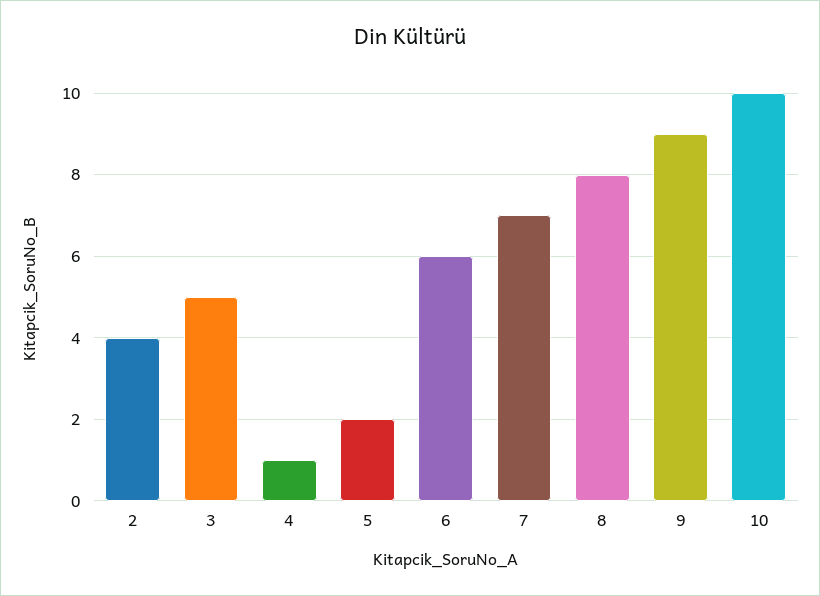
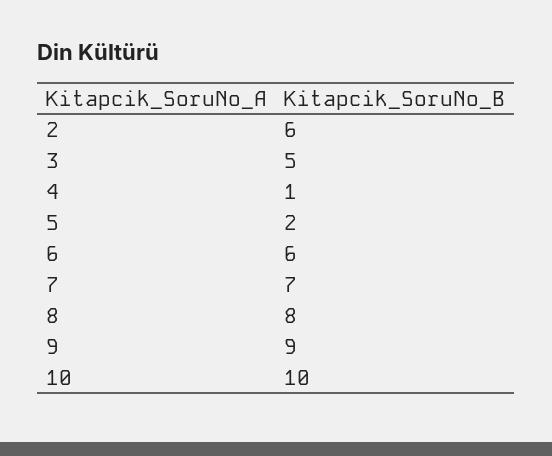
  {
-   "2": 4,
+   "2": 6,
    "3": 5,
    "4": 1,
    "5": 2,
    "6": 6,
    "7": 7,
    "8": 8,
    "9": 9,
    "10": 10
  }

